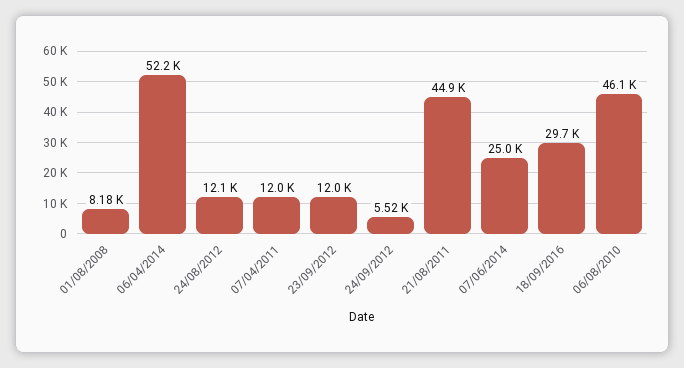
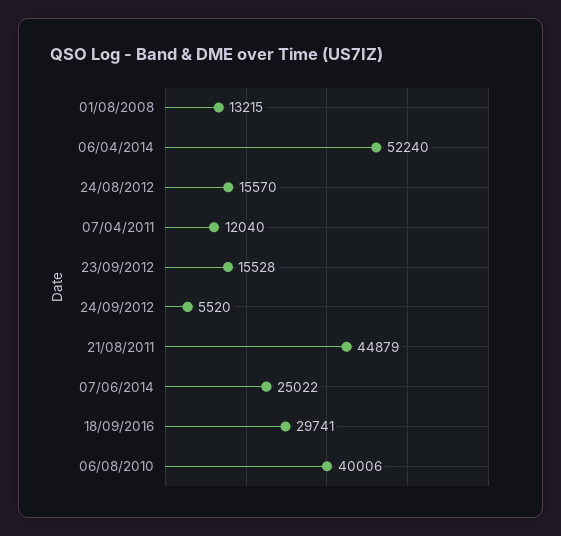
  {
-   "01/08/2008": 8180,
+   "01/08/2008": 13215,
    "06/04/2014": 52240,
-   "24/08/2012": 12100,
+   "24/08/2012": 15570,
    "07/04/2011": 12040,
-   "23/09/2012": 12000,
+   "23/09/2012": 15528,
    "24/09/2012": 5520,
    "21/08/2011": 44879,
    "07/06/2014": 25022,
    "18/09/2016": 29741,
-   "06/08/2010": 46100
+   "06/08/2010": 40006
  }

